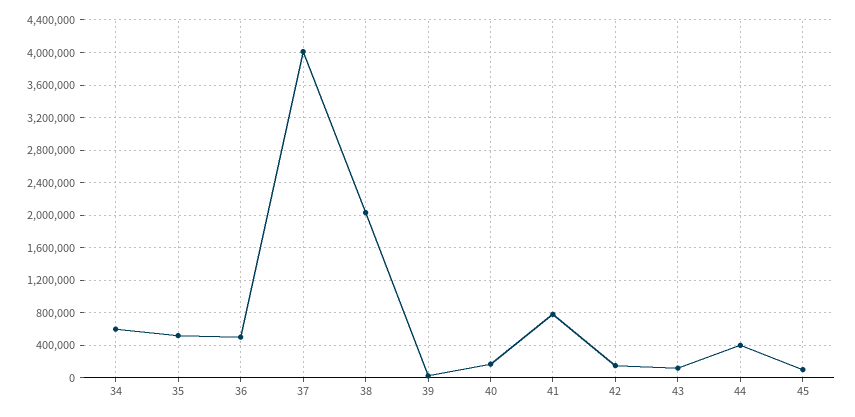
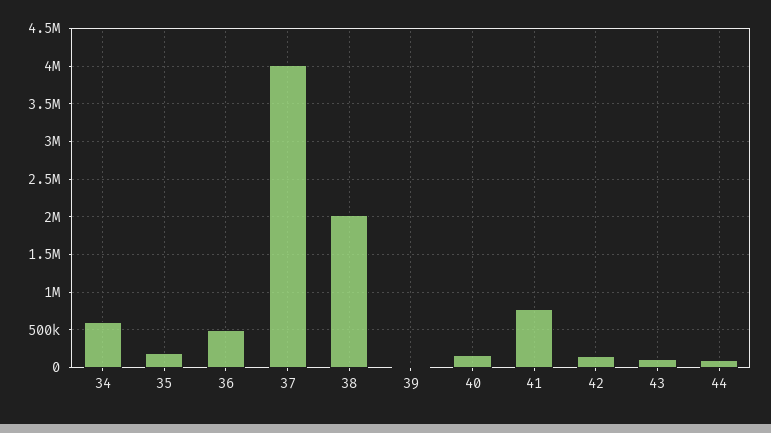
  {
    "34": 600000,
-   "35": 500000,
+   "35": 200000,
    "36": 500000,
    "37": 4000000,
    "38": 2000000,
    "39": 0,
    "40": 200000,
    "41": 800000,
    "42": 200000,
    "43": 100000,
-   "44": 400000,
+   "44": 100000
-   "45": 100000
  }

